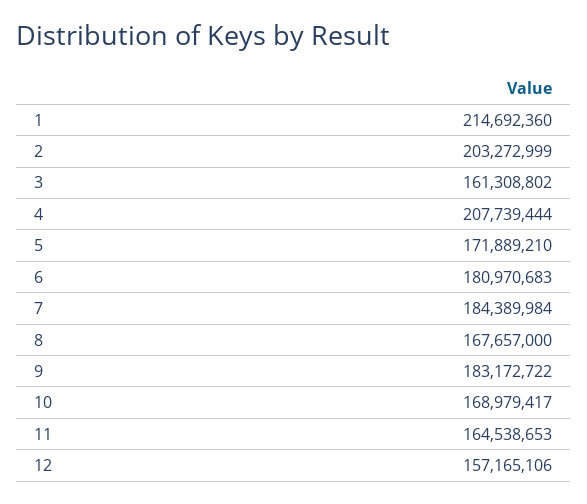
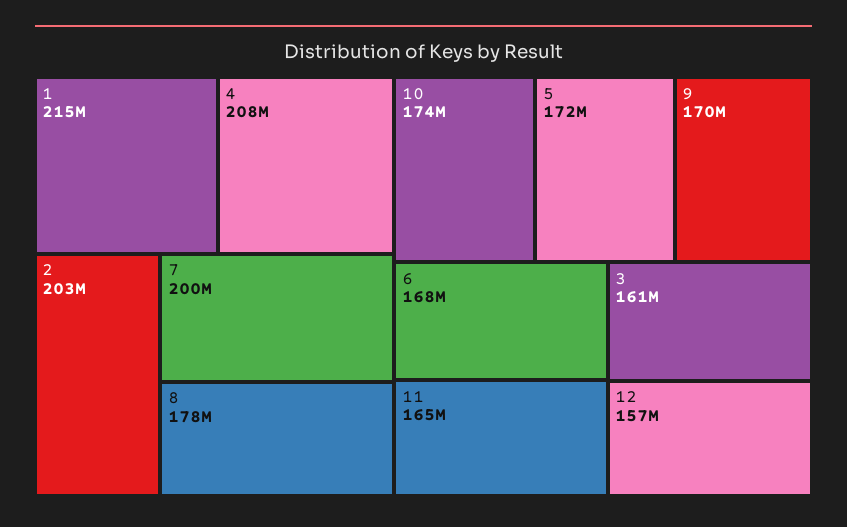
  {
    "1": 214692360,
    "2": 203272999,
    "3": 161308802,
    "4": 207739444,
    "5": 171889210,
-   "6": 180970683,
+   "6": 168000000,
-   "7": 184389984,
+   "7": 200000000,
-   "8": 167657000,
+   "8": 178000000,
-   "9": 183172722,
+   "9": 170000000,
-   "10": 168979417,
+   "10": 174000000,
    "11": 164538653,
    "12": 157165106
  }

